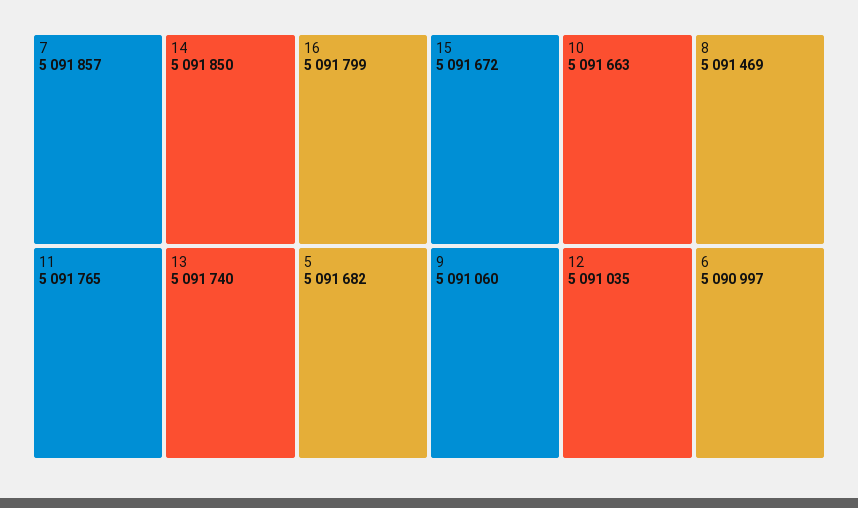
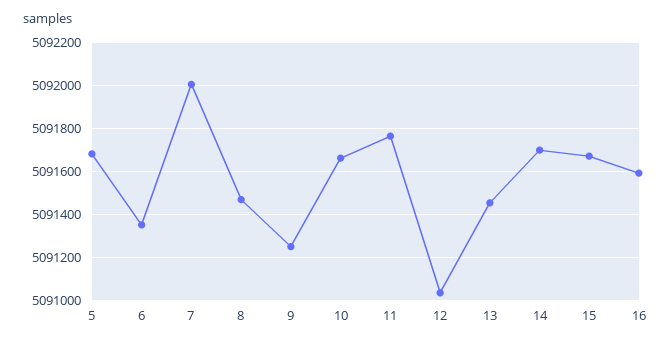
  {
-   "7": 5091857,
+   "7": 5092000,
-   "14": 5091850,
+   "14": 5091700,
-   "16": 5091799,
+   "16": 5091600,
    "11": 5091765,
-   "13": 5091740,
+   "13": 5091450,
    "5": 5091682,
    "15": 5091672,
    "10": 5091663,
    "8": 5091469,
-   "9": 5091060,
+   "9": 5091250,
    "12": 5091035,
-   "6": 5090997
+   "6": 5091350
  }

